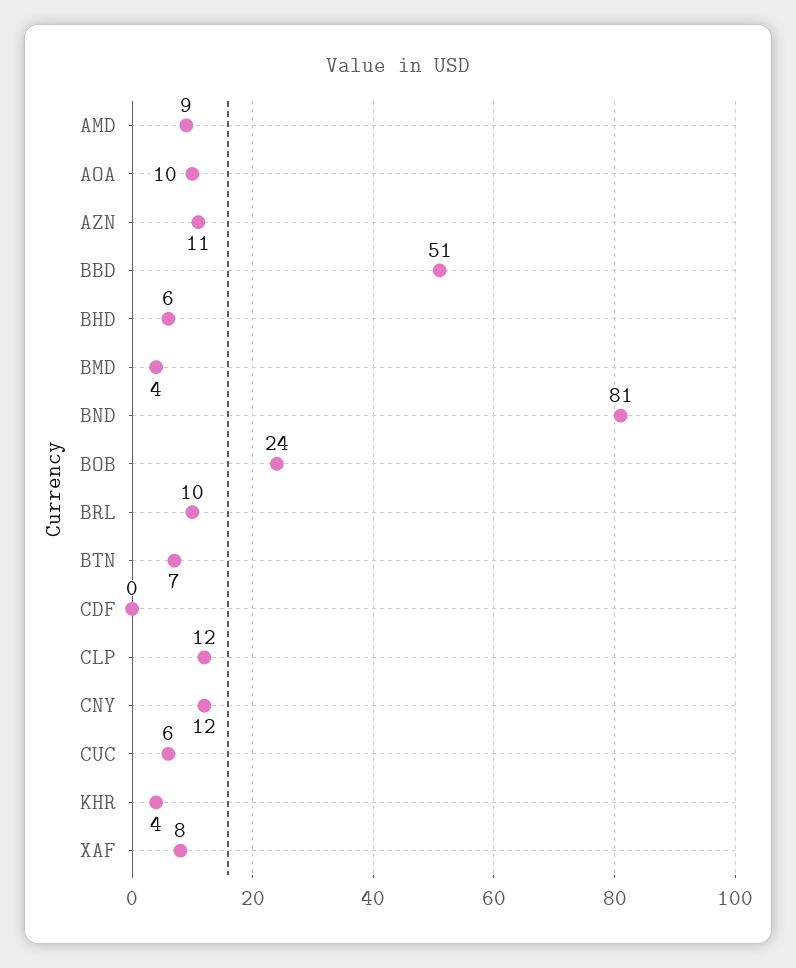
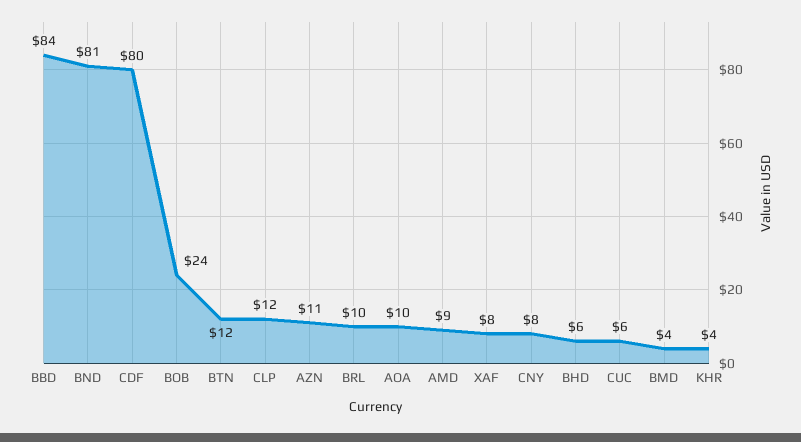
  {
    "AMD": 9,
    "AOA": 10,
    "AZN": 11,
-   "BBD": 51,
+   "BBD": 84,
    "BHD": 6,
    "BMD": 4,
    "BND": 81,
    "BOB": 24,
    "BRL": 10,
-   "BTN": 7,
+   "BTN": 12,
-   "CDF": 0,
+   "CDF": 80,
    "CLP": 12,
-   "CNY": 12,
+   "CNY": 8,
    "CUC": 6,
    "KHR": 4,
    "XAF": 8
  }

